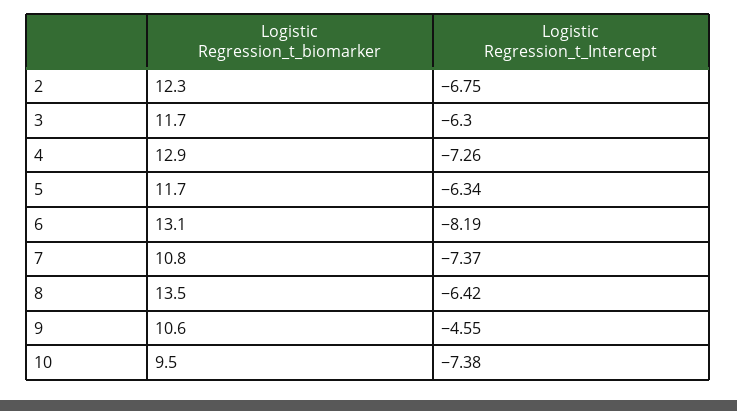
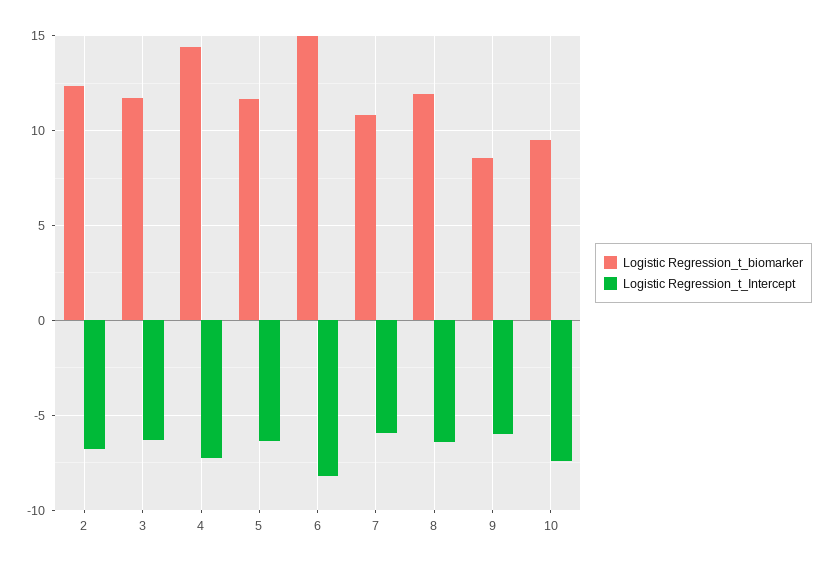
  {
    "Logistic Regression_t_biomarker": {
      "2": 12.3,
      "3": 11.7,
-     "4": 12.9,
+     "4": 14.5,
      "5": 11.7,
-     "6": 13.1,
+     "6": 15,
      "7": 10.8,
-     "8": 13.5,
+     "8": 12,
-     "9": 10.6,
+     "9": 8.5,
      "10": 9.5
    },
    "Logistic Regression_t_Intercept": {
      "2": -6.75,
      "3": -6.3,
      "4": -7.26,
      "5": -6.34,
      "6": -8.19,
-     "7": -7.37,
+     "7": -6,
      "8": -6.42,
-     "9": -4.55,
+     "9": -6,
      "10": -7.38
    }
  }

